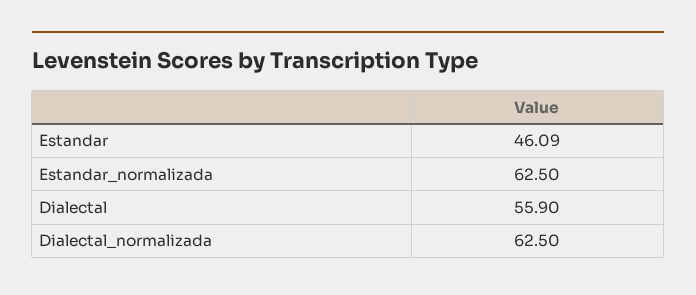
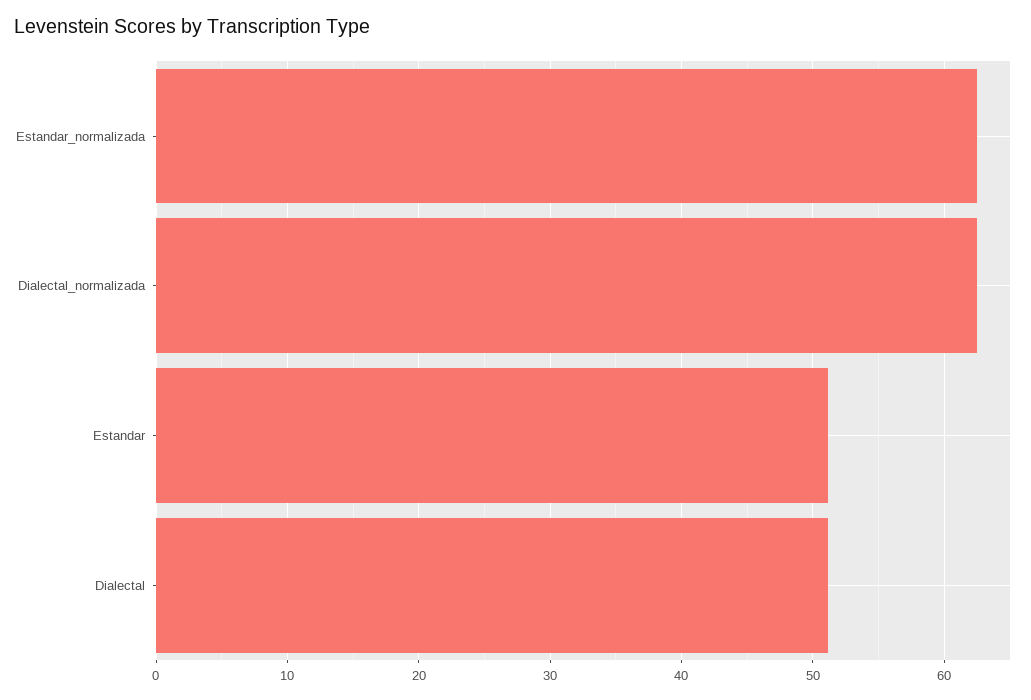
  {
-   "Estandar": 46.09,
+   "Estandar": 51,
    "Estandar_normalizada": 62.5,
-   "Dialectal": 55.9,
+   "Dialectal": 51,
    "Dialectal_normalizada": 62.5
  }

